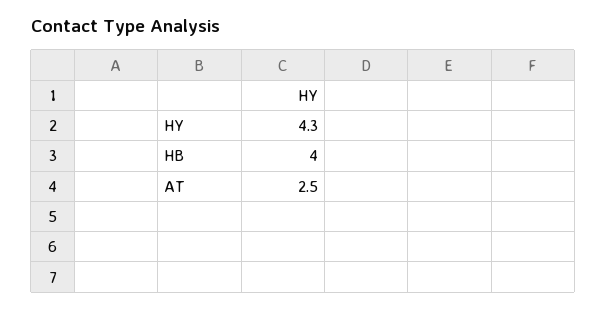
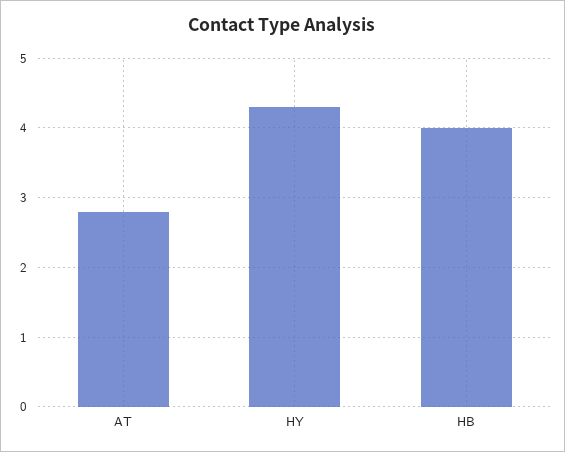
  {
    "HY": 4.3,
    "HB": 4,
-   "AT": 2.5
+   "AT": 2.8
  }

